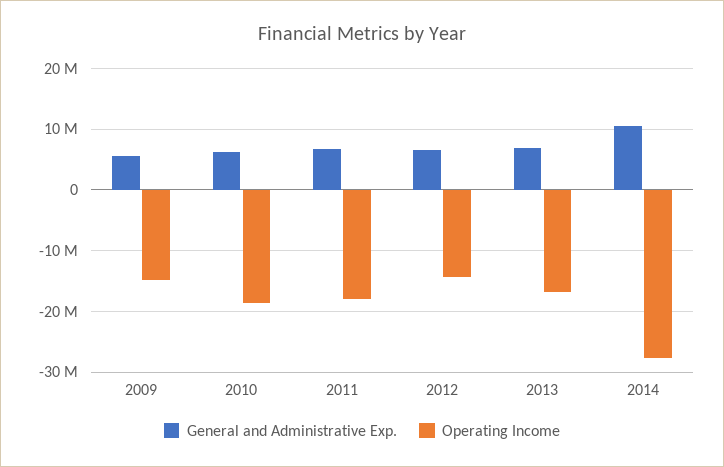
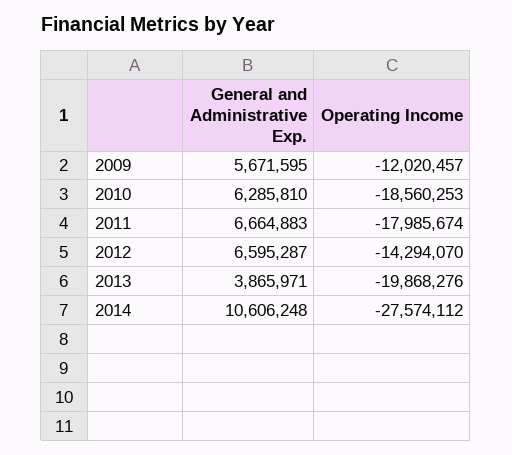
  {
    "General and Administrative Exp.": {
      "2009": 5671595,
      "2010": 6285810,
      "2011": 6664883,
      "2012": 6595287,
-     "2013": 7000000,
+     "2013": 3865971,
      "2014": 10606248
    },
    "Operating Income": {
-     "2009": -15000000,
+     "2009": -12020457,
      "2010": -18560253,
      "2011": -17985674,
      "2012": -14294070,
-     "2013": -17000000,
+     "2013": -19868276,
      "2014": -27574112
    }
  }

